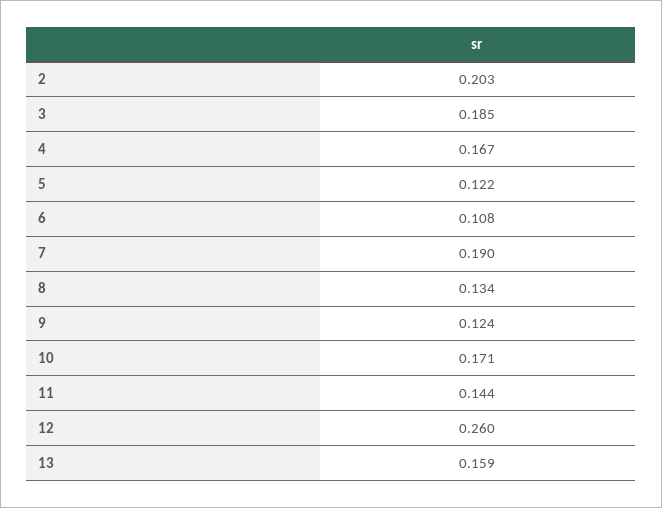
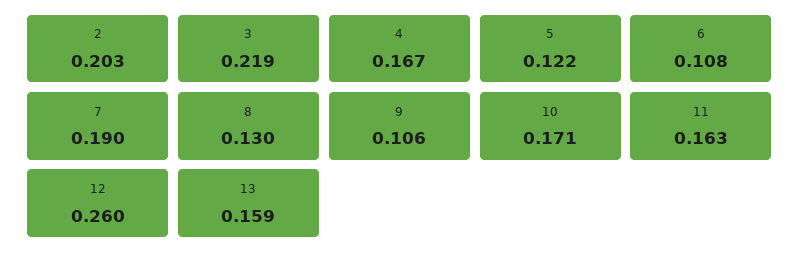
  {
    "2": 0.203,
-   "3": 0.185,
+   "3": 0.219,
    "4": 0.167,
    "5": 0.122,
    "6": 0.108,
    "7": 0.19,
-   "8": 0.134,
+   "8": 0.13,
-   "9": 0.124,
+   "9": 0.106,
    "10": 0.171,
-   "11": 0.144,
+   "11": 0.163,
    "12": 0.26,
    "13": 0.159
  }

